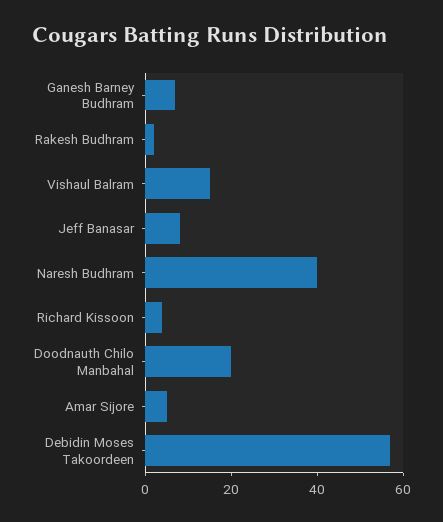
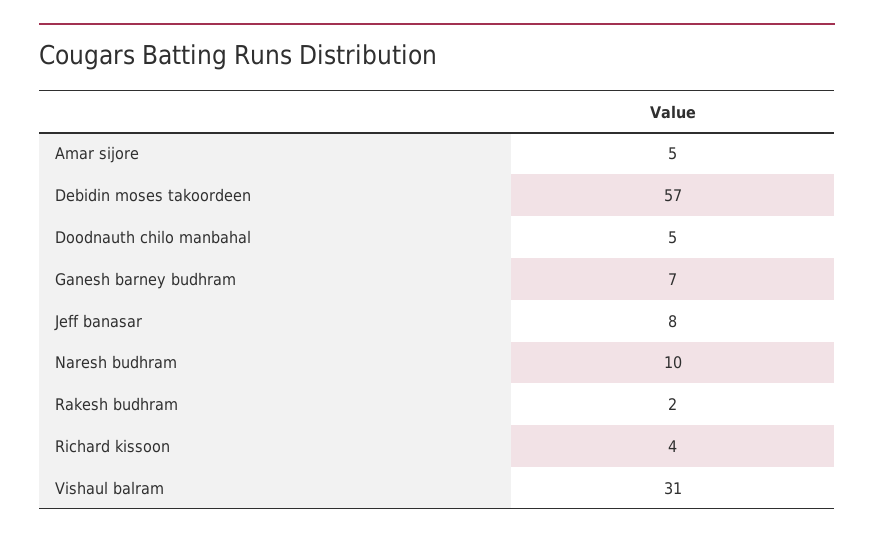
  {
    "Ganesh Barney Budhram": 7,
    "Rakesh Budhram": 2,
-   "Vishaul Balram": 15,
+   "Vishaul Balram": 31,
    "Jeff Banasar": 8,
-   "Naresh Budhram": 40,
+   "Naresh Budhram": 10,
    "Richard Kissoon": 4,
-   "Doodnauth Chilo Manbahal": 20,
+   "Doodnauth Chilo Manbahal": 5,
    "Amar Sijore": 5,
    "Debidin Moses Takoordeen": 57
  }

